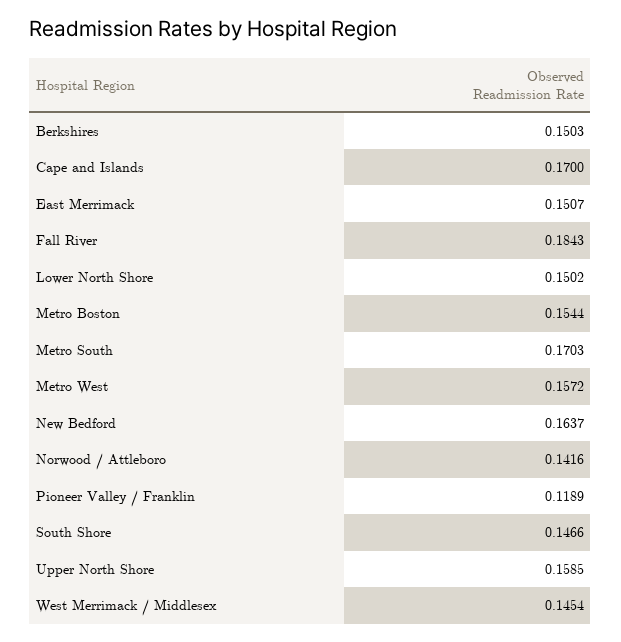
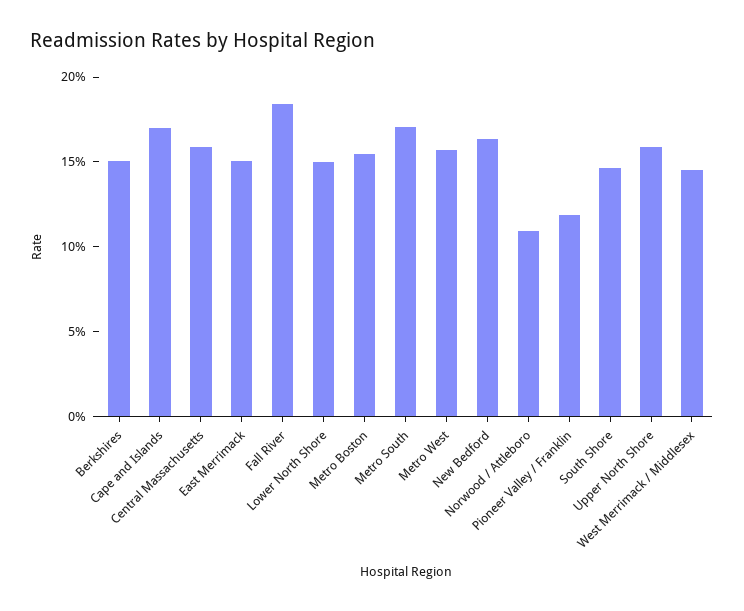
  {
    "Berkshires": 0.1503,
    "Cape and Islands": 0.17,
    "East Merrimack": 0.1507,
    "Fall River": 0.1843,
    "Lower North Shore": 0.1502,
    "Metro Boston": 0.1544,
    "Metro South": 0.1703,
    "Metro West": 0.1572,
    "New Bedford": 0.1637,
-   "Norwood / Attleboro": 0.1416,
+   "Norwood / Attleboro": 0.11,
    "Pioneer Valley / Franklin": 0.1189,
    "South Shore": 0.1466,
    "Upper North Shore": 0.1585,
-   "West Merrimack / Middlesex": 0.1454
+   "West Merrimack / Middlesex": 0.1454,
+   "Central Massachusetts": 0.16
  }

